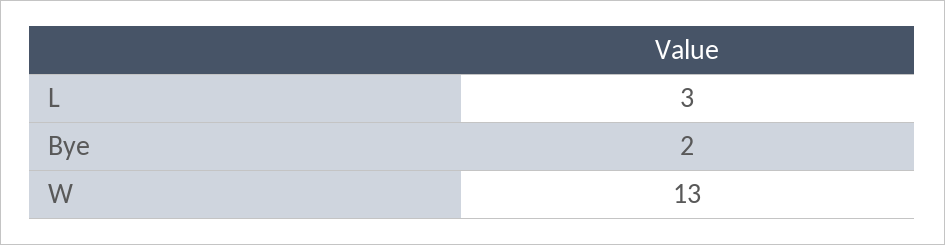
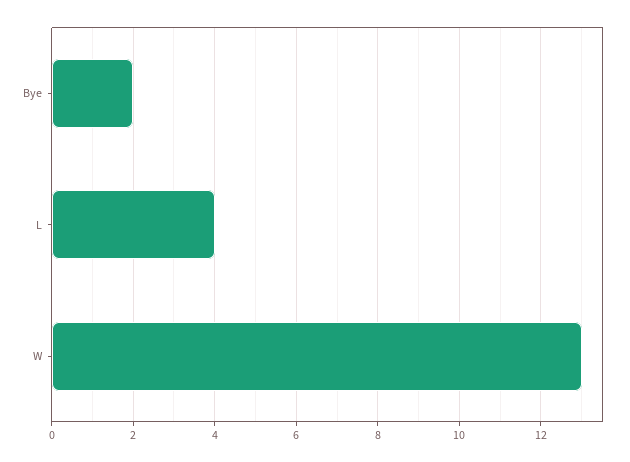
  {
-   "L": 3,
+   "L": 4,
    "Bye": 2,
    "W": 13
  }

